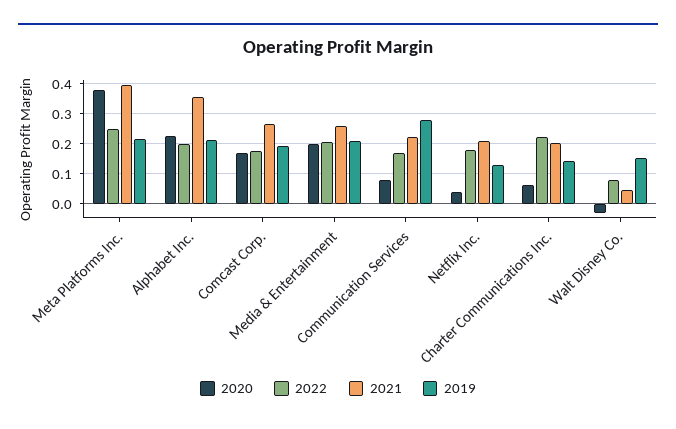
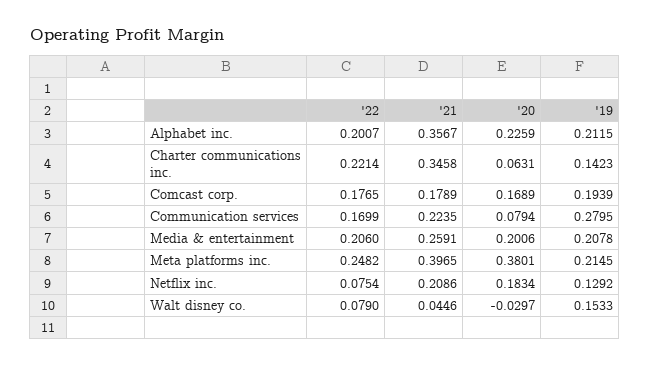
  {
    "2020": {
      "Meta Platforms Inc.": 0.3801,
      "Alphabet Inc.": 0.2259,
      "Comcast Corp.": 0.1689,
      "Media & Entertainment": 0.2006,
      "Communication Services": 0.0794,
-     "Netflix Inc.": 0.04,
+     "Netflix Inc.": 0.1834,
      "Charter Communications Inc.": 0.0631,
      "Walt Disney Co.": -0.0297
    },
    "2022": {
      "Meta Platforms Inc.": 0.2482,
      "Alphabet Inc.": 0.2007,
      "Comcast Corp.": 0.1765,
      "Media & Entertainment": 0.206,
      "Communication Services": 0.1699,
-     "Netflix Inc.": 0.18,
+     "Netflix Inc.": 0.0754,
      "Charter Communications Inc.": 0.2214,
      "Walt Disney Co.": 0.079
    },
    "2021": {
      "Meta Platforms Inc.": 0.3965,
      "Alphabet Inc.": 0.3567,
-     "Comcast Corp.": 0.26,
+     "Comcast Corp.": 0.1789,
      "Media & Entertainment": 0.2591,
      "Communication Services": 0.2235,
      "Netflix Inc.": 0.2086,
-     "Charter Communications Inc.": 0.2,
+     "Charter Communications Inc.": 0.3458,
      "Walt Disney Co.": 0.0446
    },
    "2019": {
      "Meta Platforms Inc.": 0.2145,
      "Alphabet Inc.": 0.2115,
      "Comcast Corp.": 0.1939,
      "Media & Entertainment": 0.2078,
      "Communication Services": 0.2795,
      "Netflix Inc.": 0.1292,
      "Charter Communications Inc.": 0.1423,
      "Walt Disney Co.": 0.1533
    }
  }

